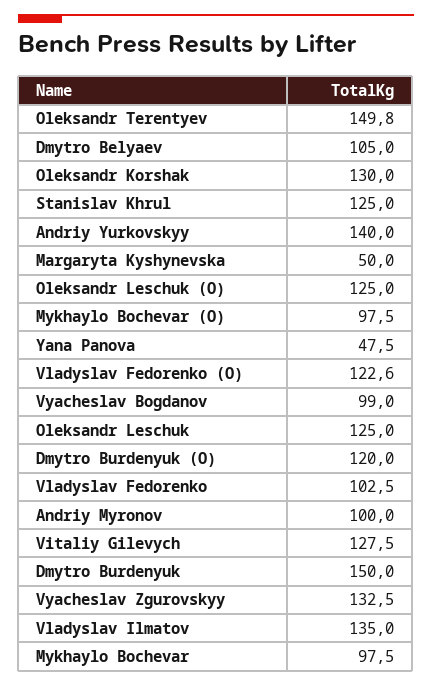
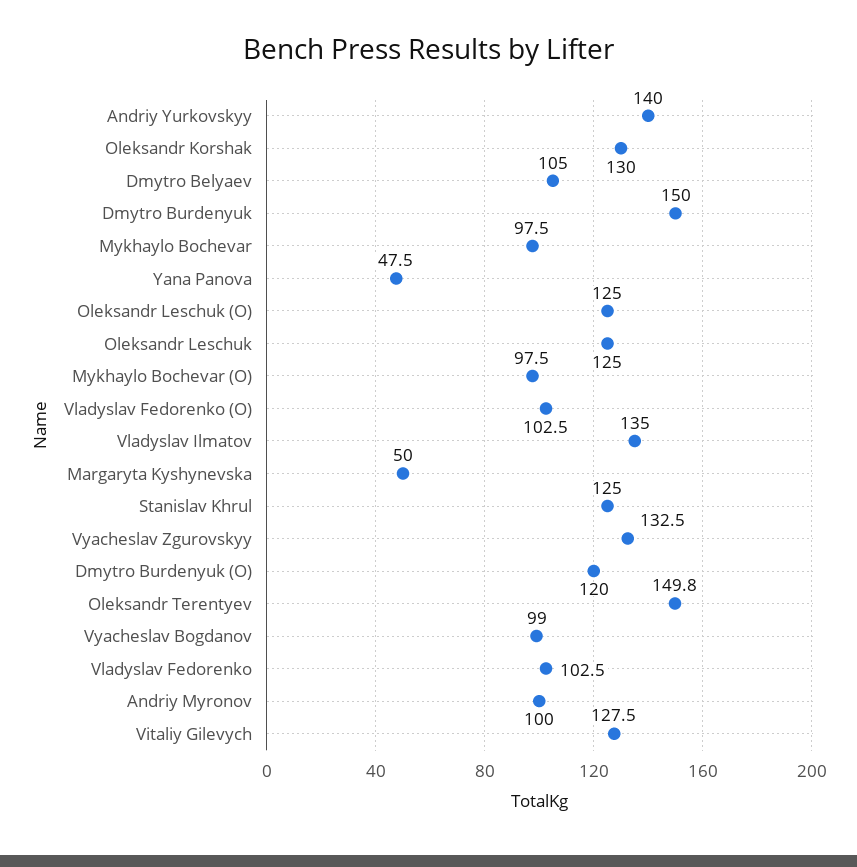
  {
    "Oleksandr Terentyev": 149.8,
    "Dmytro Belyaev": 105,
    "Oleksandr Korshak": 130,
    "Stanislav Khrul": 125,
    "Andriy Yurkovskyy": 140,
    "Margaryta Kyshynevska": 50,
    "Oleksandr Leschuk (O)": 125,
    "Mykhaylo Bochevar (O)": 97.5,
    "Yana Panova": 47.5,
-   "Vladyslav Fedorenko (O)": 122.6,
+   "Vladyslav Fedorenko (O)": 102.5,
    "Vyacheslav Bogdanov": 99,
    "Oleksandr Leschuk": 125,
    "Dmytro Burdenyuk (O)": 120,
    "Vladyslav Fedorenko": 102.5,
    "Andriy Myronov": 100,
    "Vitaliy Gilevych": 127.5,
    "Dmytro Burdenyuk": 150,
    "Vyacheslav Zgurovskyy": 132.5,
    "Vladyslav Ilmatov": 135,
    "Mykhaylo Bochevar": 97.5
  }

